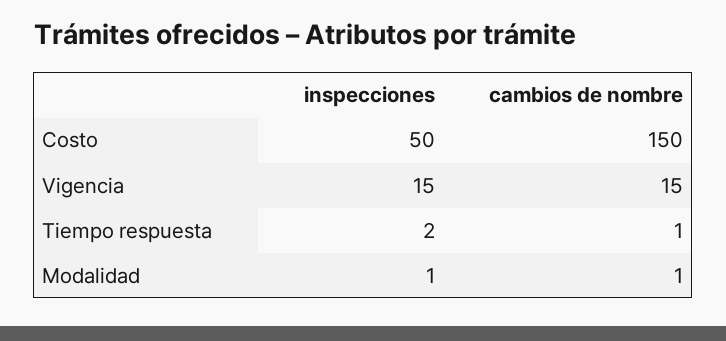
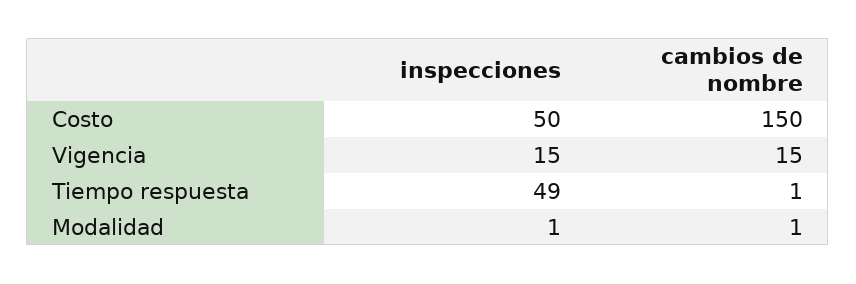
  {
    "inspecciones": {
      "Costo": 50,
      "Vigencia": 15,
-     "Tiempo respuesta": 2,
+     "Tiempo respuesta": 49,
      "Modalidad": 1
    },
    "cambios de nombre": {
      "Costo": 150,
      "Vigencia": 15,
      "Tiempo respuesta": 1,
      "Modalidad": 1
    }
  }

